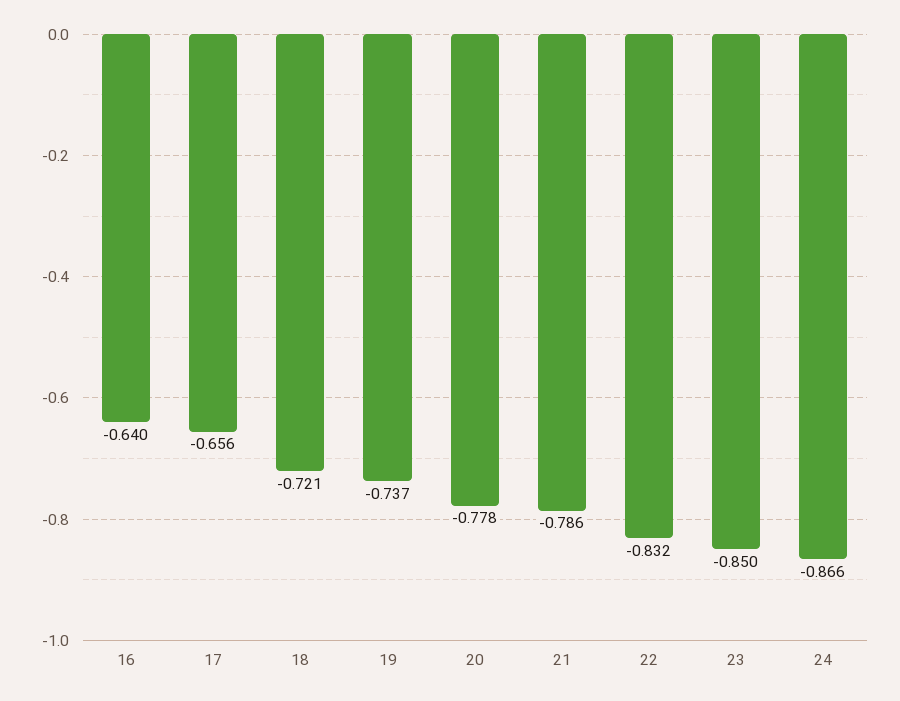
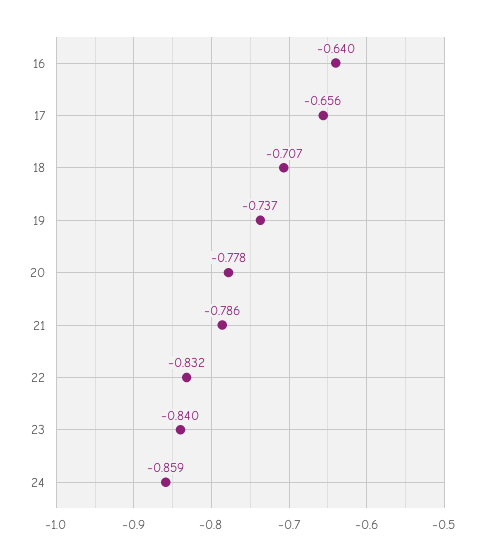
  {
    "16": -0.64,
    "17": -0.656,
-   "18": -0.721,
+   "18": -0.707,
    "19": -0.737,
    "20": -0.778,
    "21": -0.786,
    "22": -0.832,
-   "23": -0.85,
+   "23": -0.84,
-   "24": -0.866
+   "24": -0.859
  }

